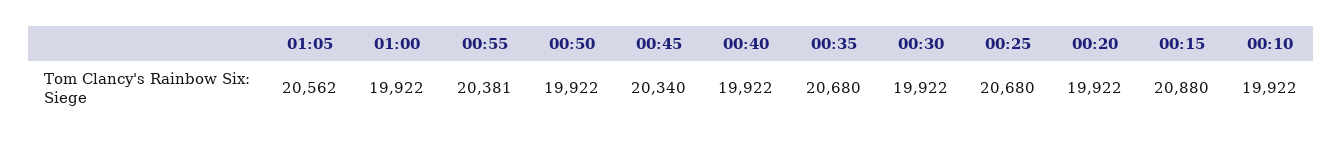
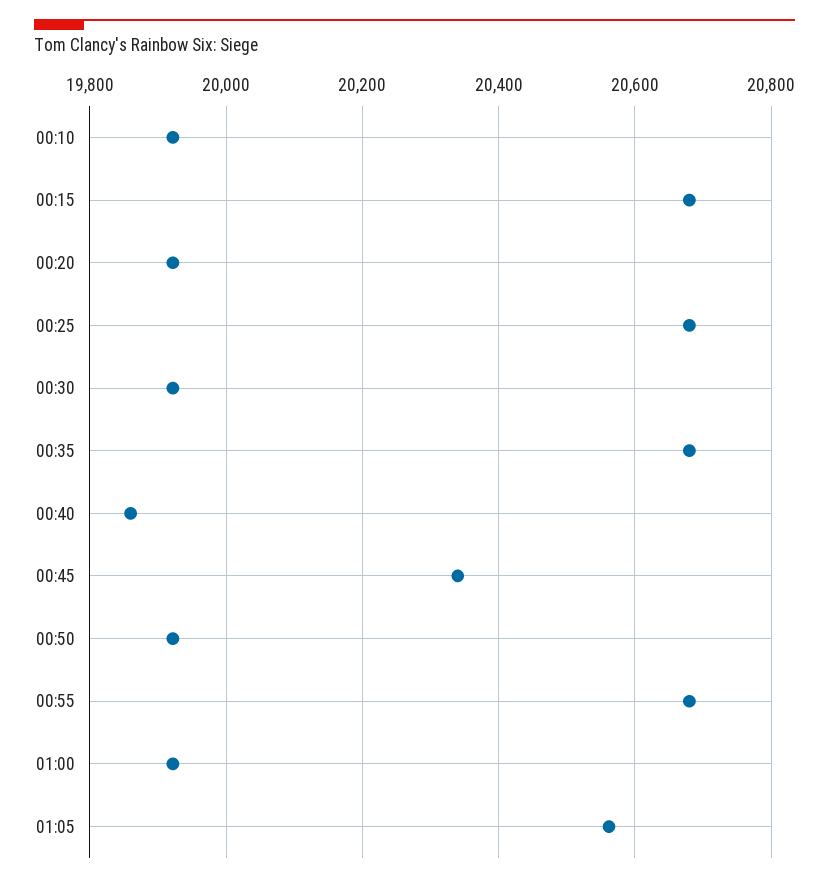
  {
    "01:05": 20562,
    "01:00": 19922,
-   "00:55": 20381,
+   "00:55": 20680,
    "00:50": 19922,
    "00:45": 20340,
-   "00:40": 19922,
+   "00:40": 19860,
    "00:35": 20680,
    "00:30": 19922,
    "00:25": 20680,
    "00:20": 19922,
-   "00:15": 20880,
+   "00:15": 20680,
    "00:10": 19922
  }

